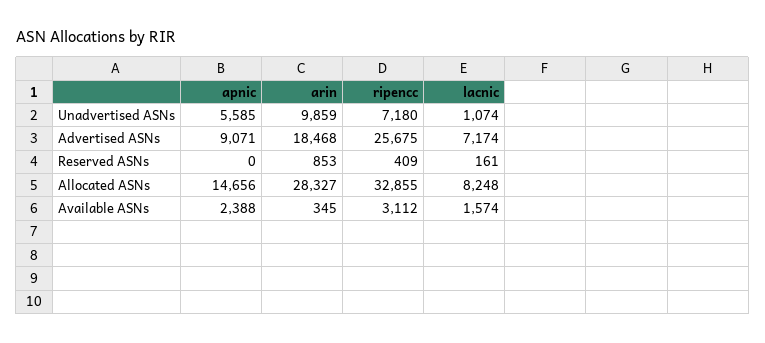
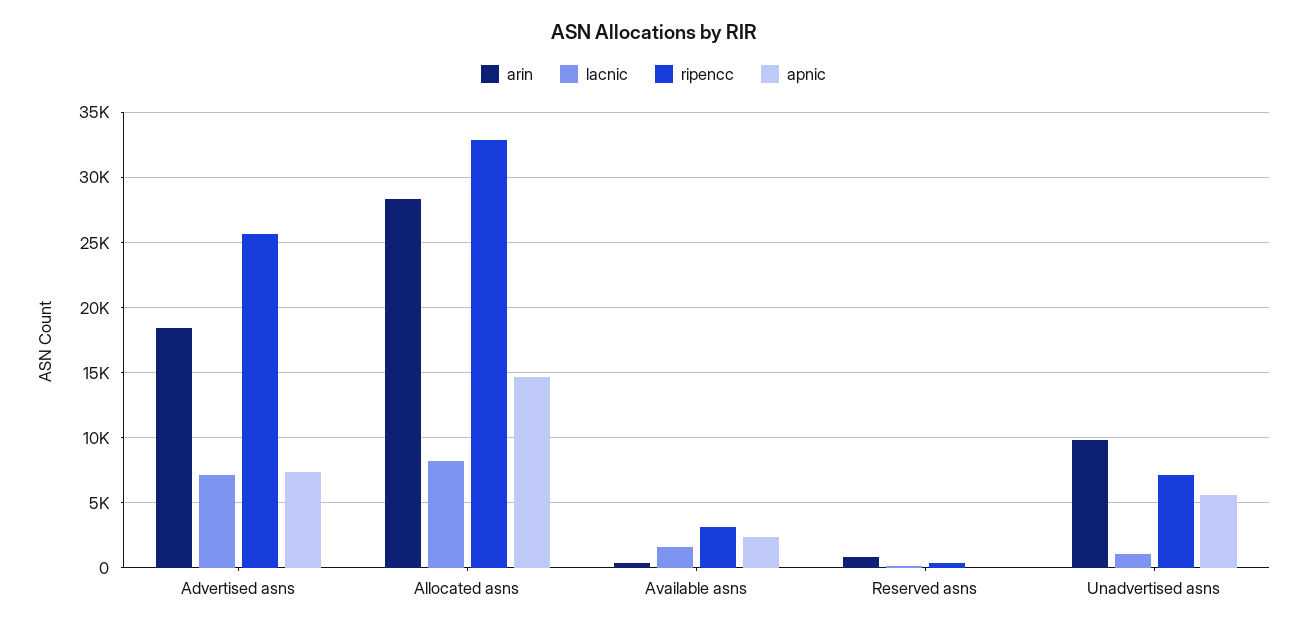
  {
    "apnic": {
      "Unadvertised ASNs": 5585,
-     "Advertised ASNs": 9071,
+     "Advertised ASNs": 7500,
      "Reserved ASNs": 0,
      "Allocated ASNs": 14656,
      "Available ASNs": 2388
    },
    "arin": {
      "Unadvertised ASNs": 9859,
      "Advertised ASNs": 18468,
      "Reserved ASNs": 853,
      "Allocated ASNs": 28327,
      "Available ASNs": 345
    },
    "ripencc": {
      "Unadvertised ASNs": 7180,
      "Advertised ASNs": 25675,
      "Reserved ASNs": 409,
      "Allocated ASNs": 32855,
      "Available ASNs": 3112
    },
    "lacnic": {
      "Unadvertised ASNs": 1074,
      "Advertised ASNs": 7174,
      "Reserved ASNs": 161,
      "Allocated ASNs": 8248,
      "Available ASNs": 1574
    }
  }

